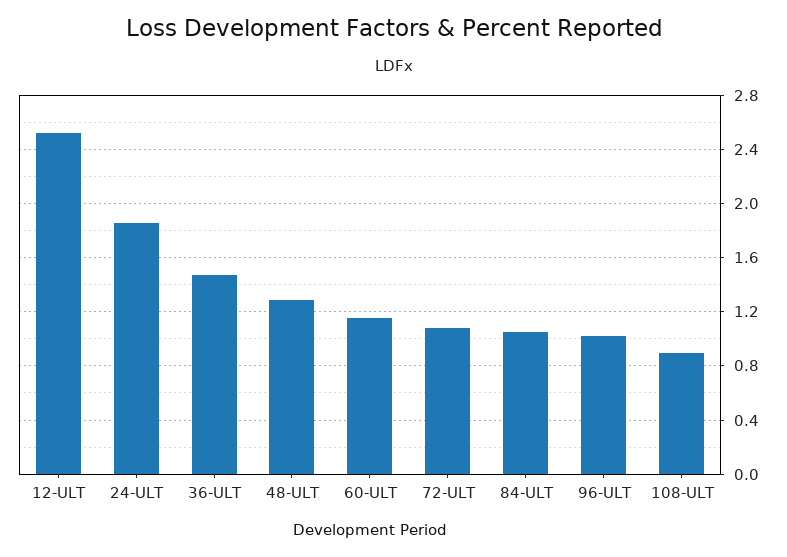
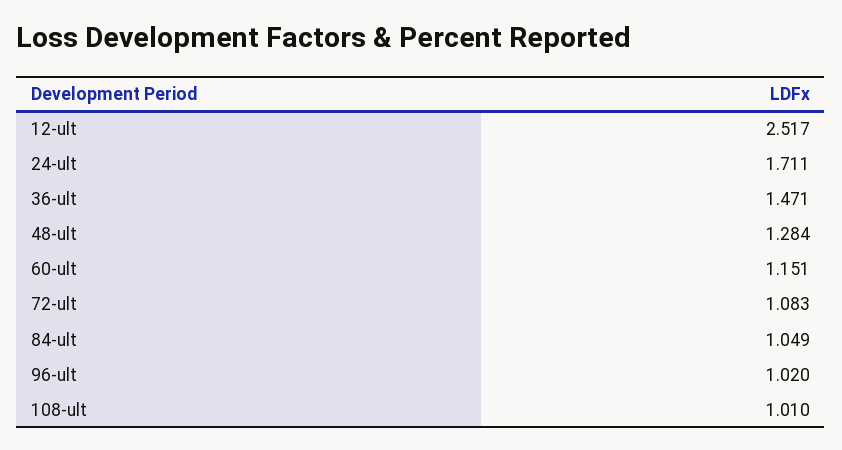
  {
    "12-ULT": 2.517,
-   "24-ULT": 1.85,
+   "24-ULT": 1.711,
    "36-ULT": 1.471,
    "48-ULT": 1.284,
    "60-ULT": 1.151,
    "72-ULT": 1.083,
    "84-ULT": 1.049,
    "96-ULT": 1.02,
-   "108-ULT": 0.9
+   "108-ULT": 1.01
  }

